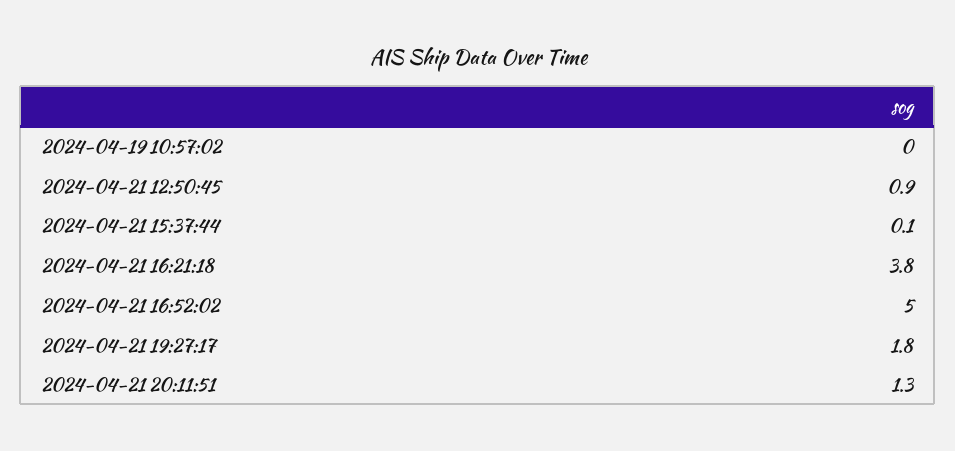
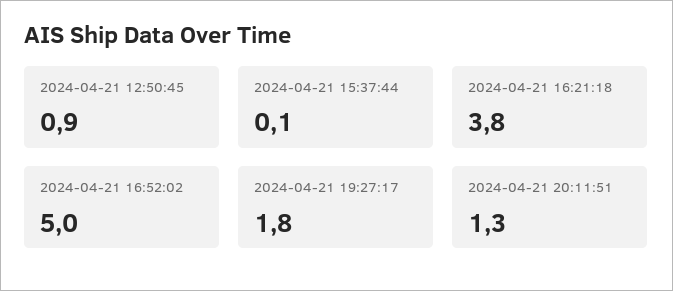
  {
-   "2024-04-19 10:57:02": 0,
    "2024-04-21 12:50:45": 0.9,
    "2024-04-21 15:37:44": 0.1,
    "2024-04-21 16:21:18": 3.8,
    "2024-04-21 16:52:02": 5,
    "2024-04-21 19:27:17": 1.8,
    "2024-04-21 20:11:51": 1.3
  }

